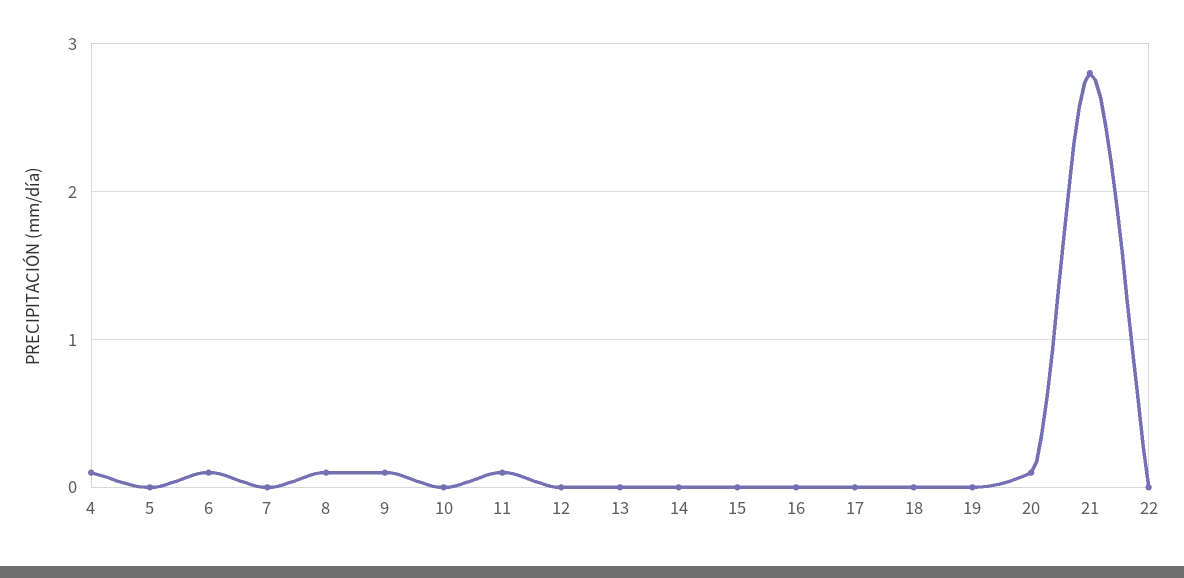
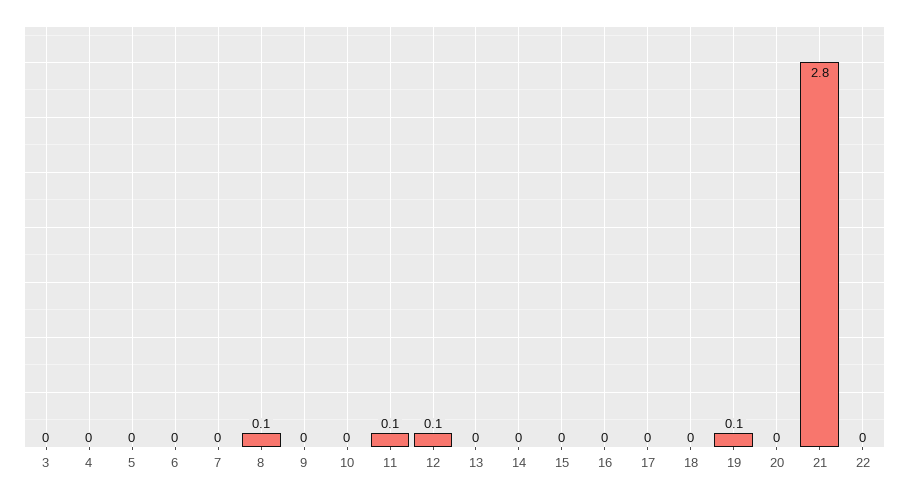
  {
-   "4": 0.1,
+   "4": 0,
    "5": 0,
-   "6": 0.1,
+   "6": 0,
    "7": 0,
    "8": 0.1,
-   "9": 0.1,
+   "9": 0,
    "10": 0,
    "11": 0.1,
-   "12": 0,
+   "12": 0.1,
    "13": 0,
    "14": 0,
    "15": 0,
    "16": 0,
    "17": 0,
    "18": 0,
-   "19": 0,
+   "19": 0.1,
-   "20": 0.1,
+   "20": 0,
    "21": 2.8,
-   "22": 0
+   "22": 0,
+   "3": 0
  }

